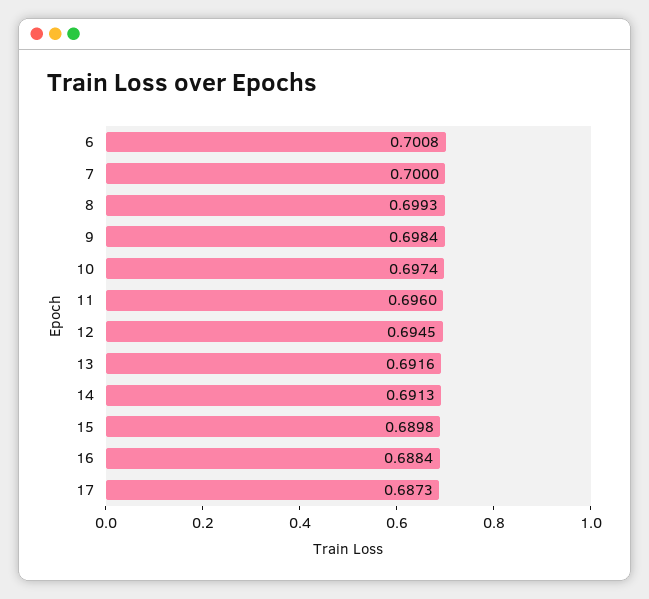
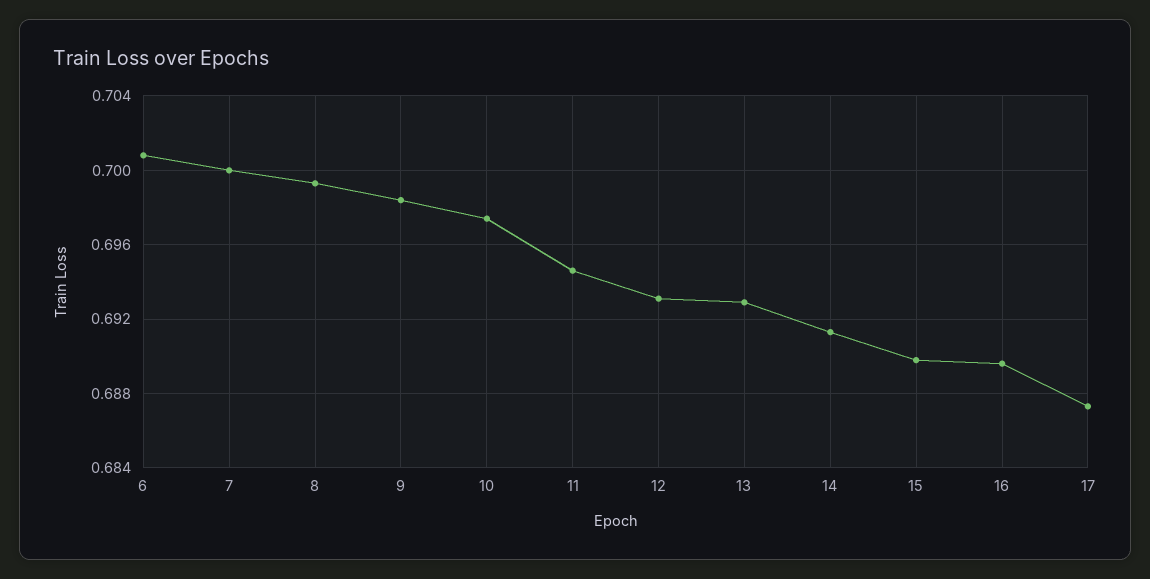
  {
    "6": 0.7008,
    "7": 0.7,
    "8": 0.6993,
    "9": 0.6984,
    "10": 0.6974,
-   "11": 0.696,
+   "11": 0.6945,
-   "12": 0.6945,
+   "12": 0.693,
-   "13": 0.6916,
+   "13": 0.693,
    "14": 0.6913,
    "15": 0.6898,
-   "16": 0.6884,
+   "16": 0.6895,
    "17": 0.6873
  }

